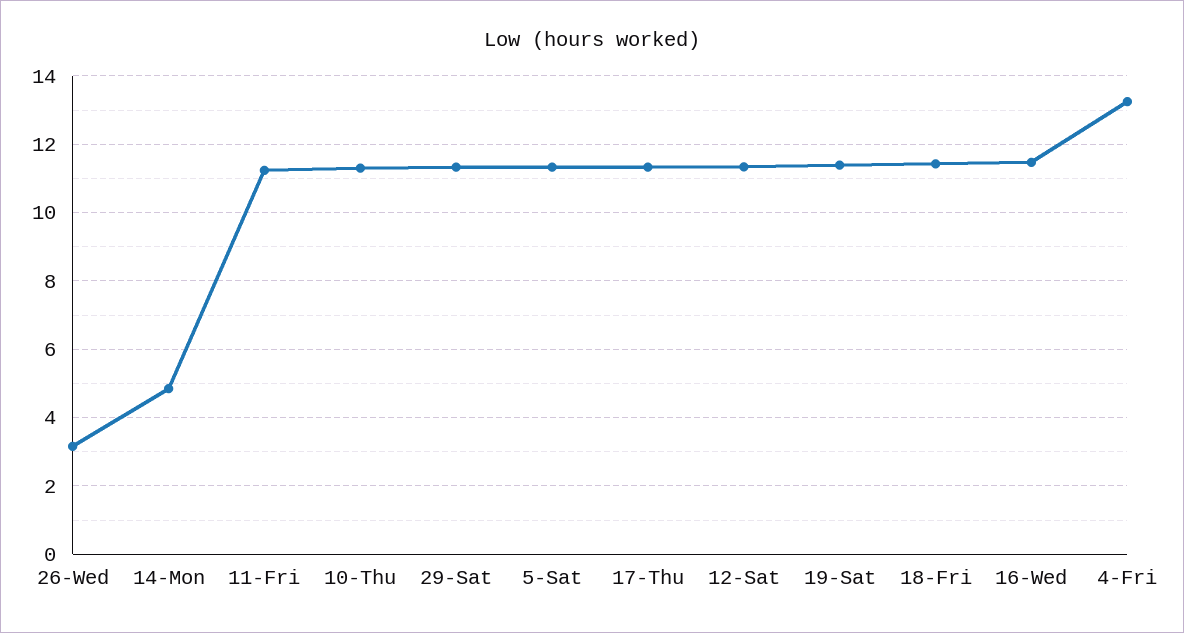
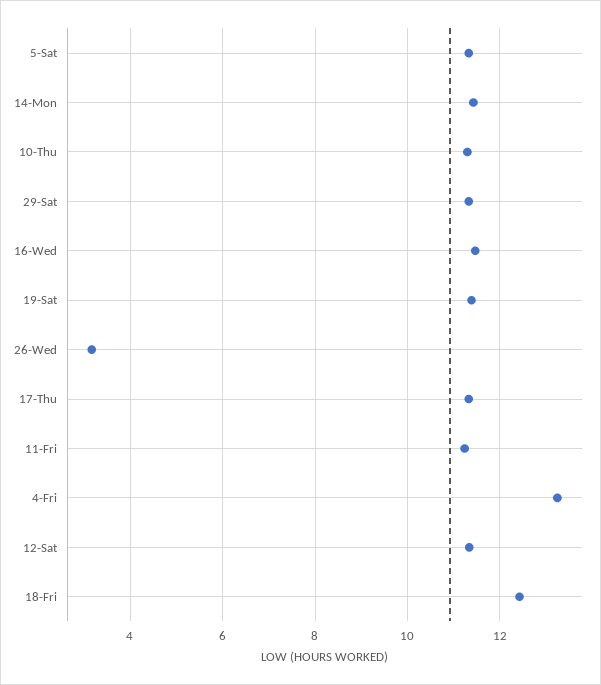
  {
    "26-Wed": 3.2,
-   "14-Mon": 4.8,
+   "14-Mon": 11.4,
    "11-Fri": 11.2,
    "10-Thu": 11.4,
    "29-Sat": 11.4,
    "5-Sat": 11.4,
    "17-Thu": 11.4,
    "12-Sat": 11.4,
    "19-Sat": 11.4,
-   "18-Fri": 11.4,
+   "18-Fri": 12.4,
    "16-Wed": 11.4,
    "4-Fri": 13.2
  }

